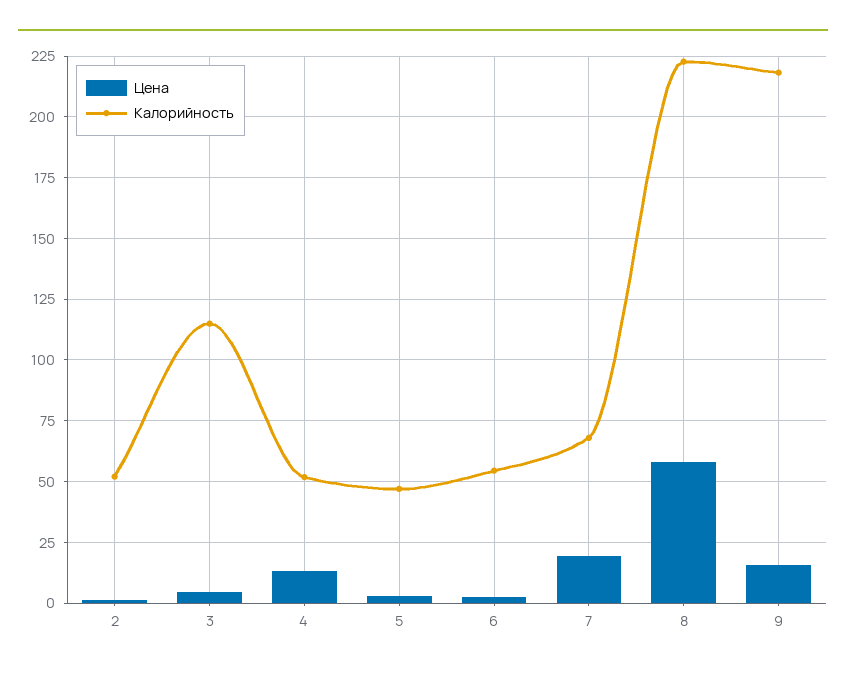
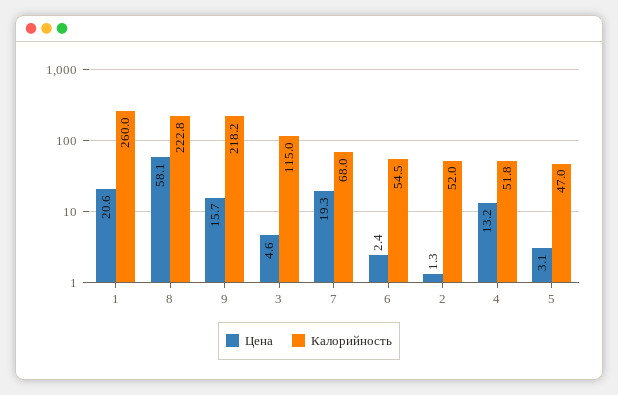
  {
    "Цена": {
      "2": 1.3,
      "3": 4.6,
      "4": 13.2,
      "5": 3.1,
      "6": 2.4,
      "7": 19.3,
      "8": 58.1,
-     "9": 15.7
+     "9": 15.7,
+     "1": 20.6
    },
    "Калорийность": {
      "2": 52,
      "3": 115,
      "4": 51.8,
      "5": 47,
      "6": 54.5,
      "7": 68,
      "8": 222.8,
-     "9": 218.2
+     "9": 218.2,
+     "1": 260
    }
  }

